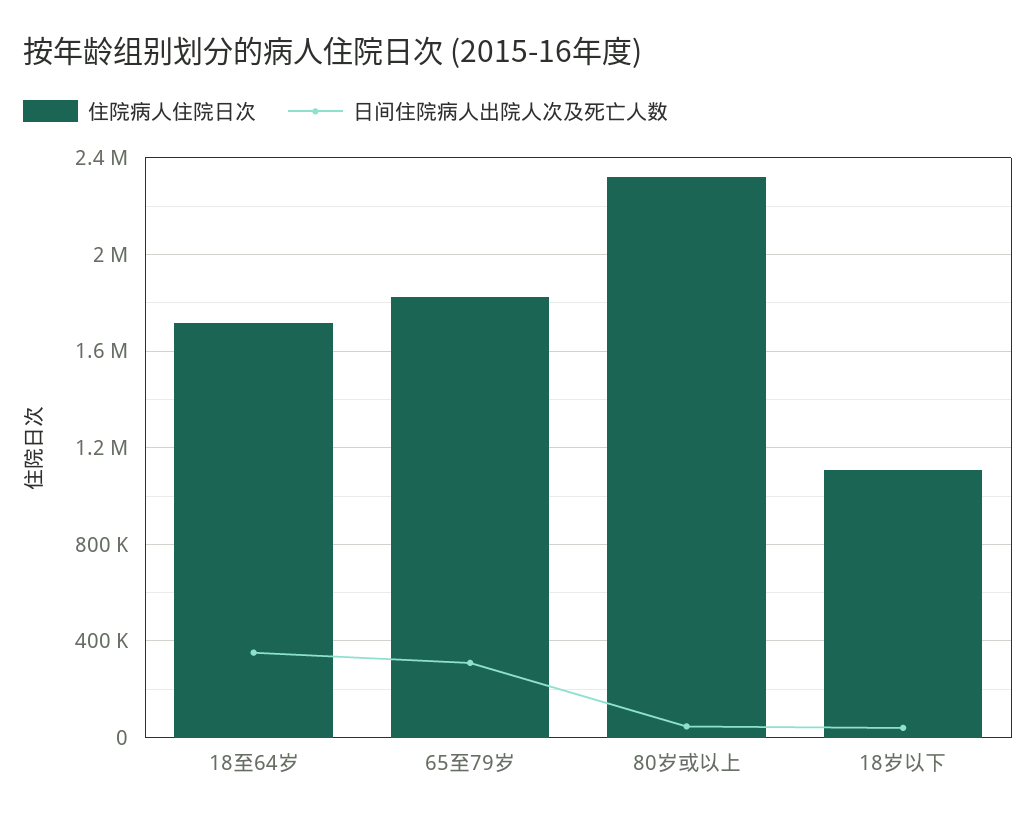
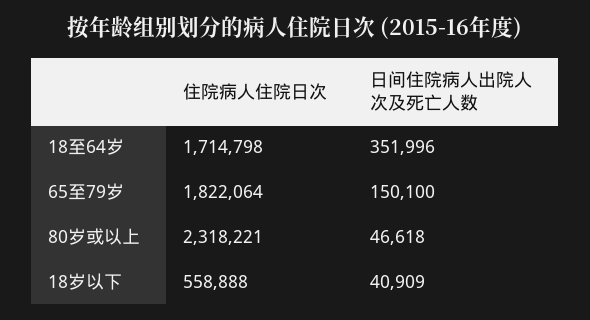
  {
    "住院病人住院日次": {
      "18至64岁": 1714798,
      "65至79岁": 1822064,
      "80岁或以上": 2318221,
-     "18岁以下": 1100000
+     "18岁以下": 558888
    },
    "日间住院病人出院人次及死亡人数": {
      "18至64岁": 351996,
-     "65至79岁": 300000,
+     "65至79岁": 150100,
      "80岁或以上": 46618,
      "18岁以下": 40909
    }
  }

